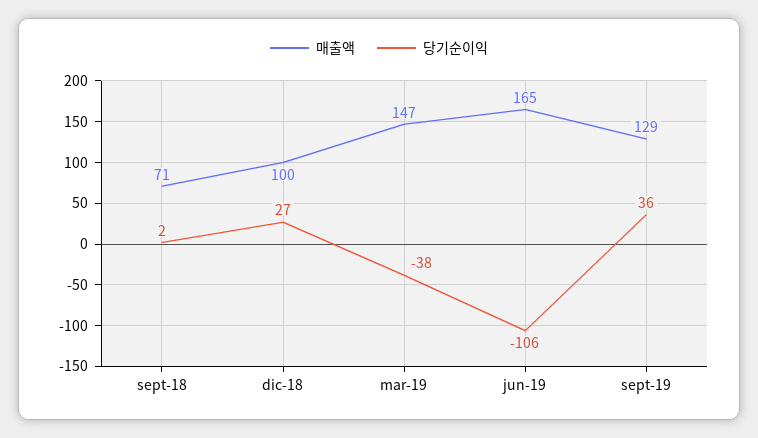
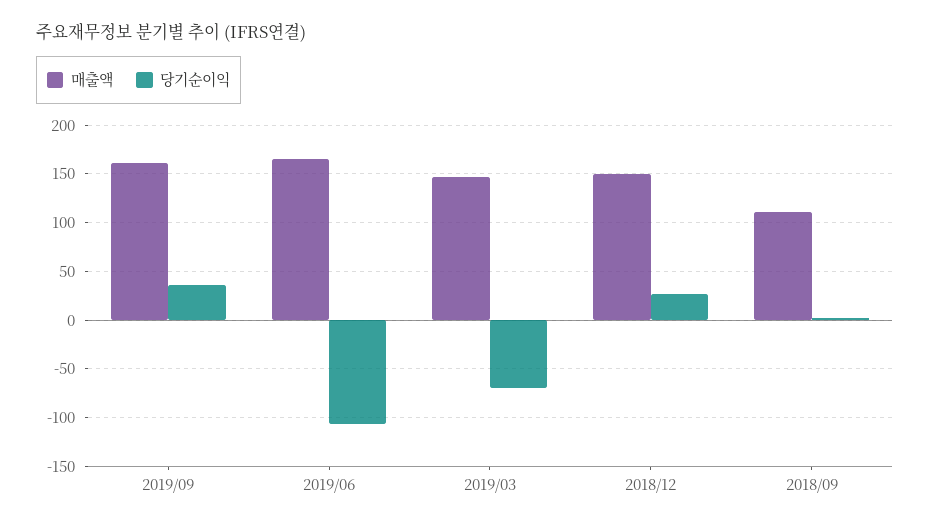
  {
    "매출액": {
-     "sept-18": 71,
+     "sept-18": 110,
-     "dic-18": 100,
+     "dic-18": 150,
      "mar-19": 147,
      "jun-19": 165,
-     "sept-19": 129
+     "sept-19": 160
    },
    "당기순이익": {
      "sept-18": 2,
      "dic-18": 27,
-     "mar-19": -38,
+     "mar-19": -70,
      "jun-19": -106,
      "sept-19": 36
    }
  }

